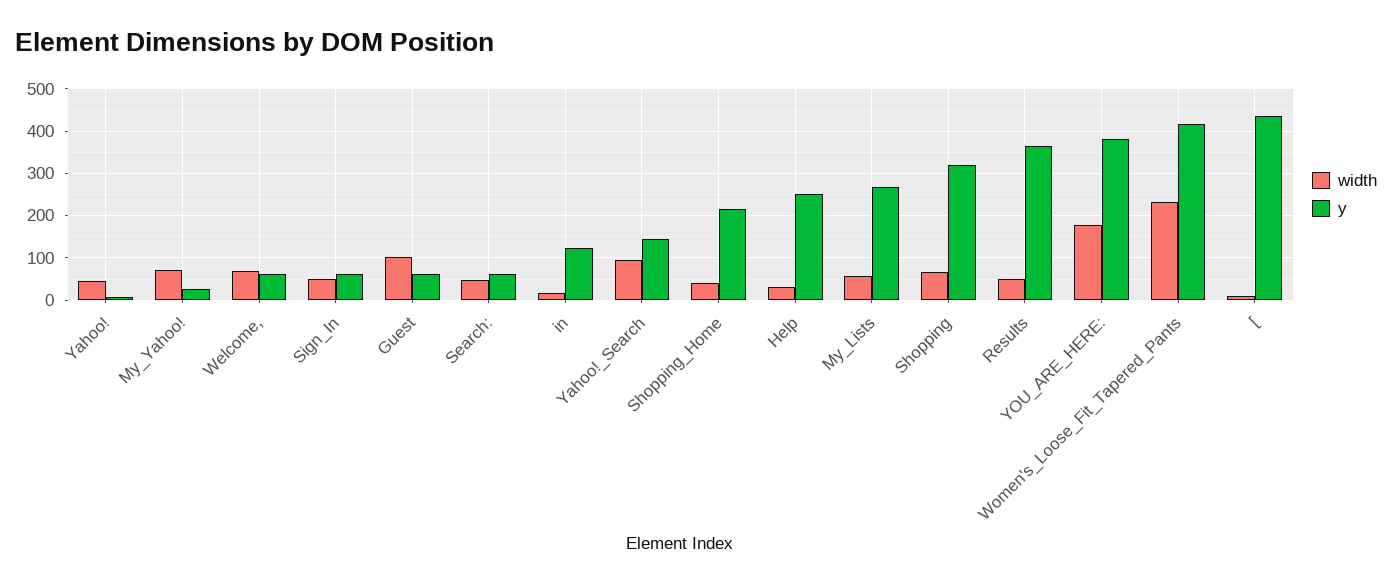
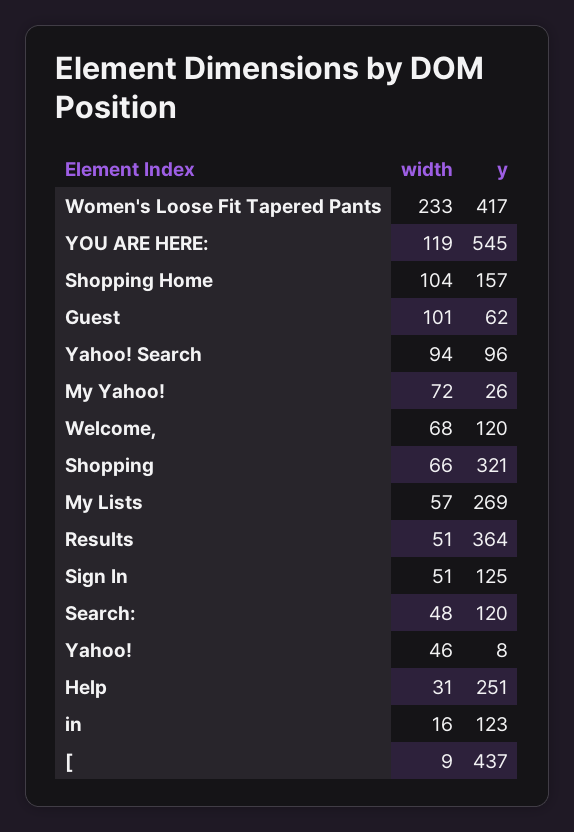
  {
    "width": {
      "Yahoo!": 46,
      "My_Yahoo!": 72,
      "Welcome,": 68,
      "Sign_In": 51,
      "Guest": 101,
      "Search:": 48,
      "in": 16,
      "Yahoo!_Search": 94,
-     "Shopping_Home": 40,
+     "Shopping_Home": 104,
      "Help": 31,
      "My_Lists": 57,
      "Shopping": 66,
      "Results": 51,
-     "YOU_ARE_HERE:": 180,
+     "YOU_ARE_HERE:": 119,
      "Women's_Loose_Fit_Tapered_Pants": 233,
      "[": 9
    },
    "y": {
      "Yahoo!": 8,
      "My_Yahoo!": 26,
-     "Welcome,": 60,
+     "Welcome,": 120,
-     "Sign_In": 60,
+     "Sign_In": 125,
      "Guest": 62,
-     "Search:": 60,
+     "Search:": 120,
      "in": 123,
-     "Yahoo!_Search": 140,
+     "Yahoo!_Search": 96,
-     "Shopping_Home": 220,
+     "Shopping_Home": 157,
      "Help": 251,
      "My_Lists": 269,
      "Shopping": 321,
      "Results": 364,
-     "YOU_ARE_HERE:": 380,
+     "YOU_ARE_HERE:": 545,
      "Women's_Loose_Fit_Tapered_Pants": 417,
      "[": 437
    }
  }

